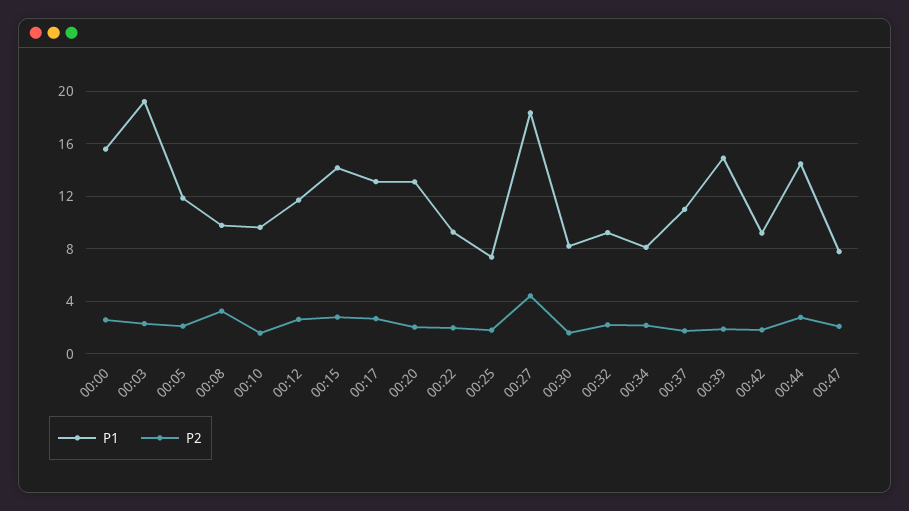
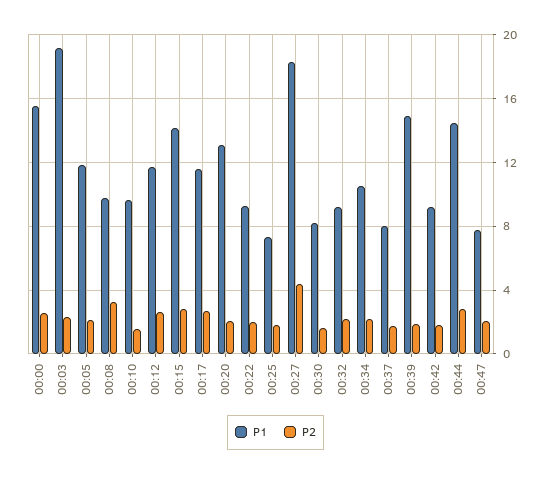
  {
    "P1": {
      "00:00": 15.5,
      "00:03": 19,
      "00:05": 12,
      "00:08": 10,
      "00:10": 9.5,
      "00:12": 11.5,
      "00:15": 14,
-     "00:17": 13,
+     "00:17": 11.5,
      "00:20": 13,
      "00:22": 9.5,
      "00:25": 7.5,
      "00:27": 18.5,
      "00:30": 8,
      "00:32": 9,
-     "00:34": 8,
+     "00:34": 10.5,
-     "00:37": 11,
+     "00:37": 8,
      "00:39": 15,
      "00:42": 9,
      "00:44": 14.5,
      "00:47": 8
    },
    "P2": {
      "00:00": 2.5,
      "00:03": 2.5,
      "00:05": 2,
      "00:08": 3.5,
      "00:10": 1.5,
      "00:12": 2.5,
      "00:15": 3,
      "00:17": 2.5,
      "00:20": 2,
      "00:22": 2,
      "00:25": 2,
      "00:27": 4.5,
      "00:30": 1.5,
      "00:32": 2,
      "00:34": 2,
      "00:37": 2,
      "00:39": 2,
      "00:42": 2,
      "00:44": 3,
      "00:47": 2
    }
  }

